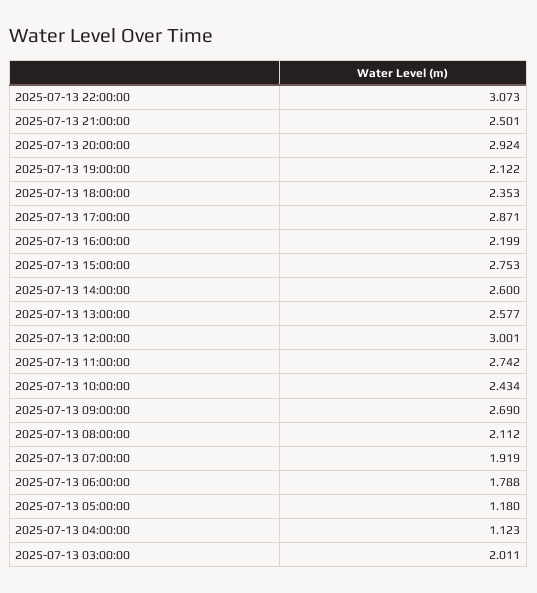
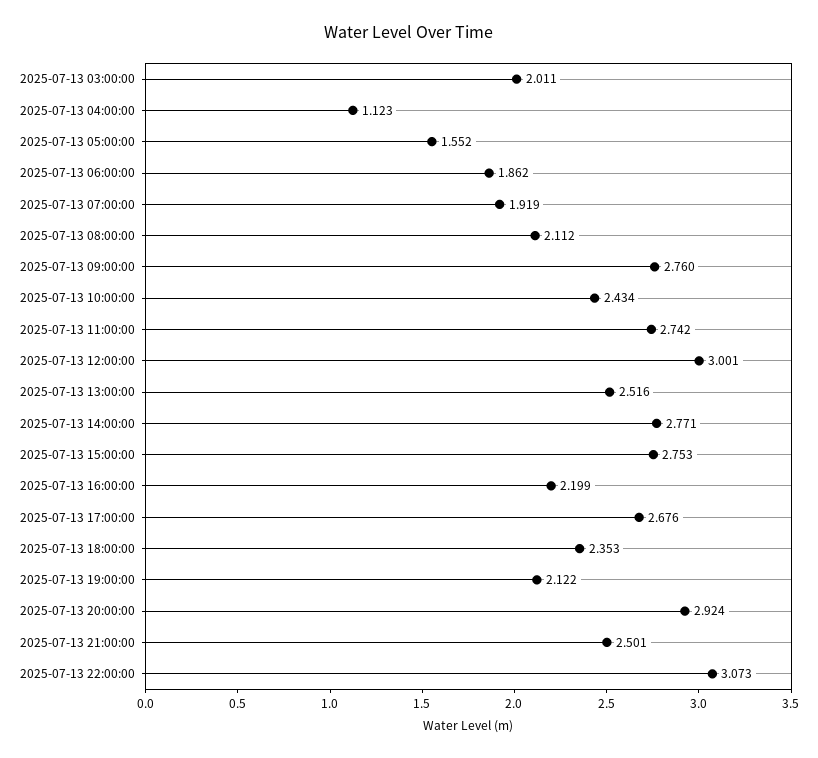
  {
    "2025-07-13 22:00:00": 3.073,
    "2025-07-13 21:00:00": 2.501,
    "2025-07-13 20:00:00": 2.924,
    "2025-07-13 19:00:00": 2.122,
    "2025-07-13 18:00:00": 2.353,
-   "2025-07-13 17:00:00": 2.871,
+   "2025-07-13 17:00:00": 2.676,
    "2025-07-13 16:00:00": 2.199,
    "2025-07-13 15:00:00": 2.753,
-   "2025-07-13 14:00:00": 2.6,
+   "2025-07-13 14:00:00": 2.771,
-   "2025-07-13 13:00:00": 2.577,
+   "2025-07-13 13:00:00": 2.516,
    "2025-07-13 12:00:00": 3.001,
    "2025-07-13 11:00:00": 2.742,
    "2025-07-13 10:00:00": 2.434,
-   "2025-07-13 09:00:00": 2.69,
+   "2025-07-13 09:00:00": 2.76,
    "2025-07-13 08:00:00": 2.112,
    "2025-07-13 07:00:00": 1.919,
-   "2025-07-13 06:00:00": 1.788,
+   "2025-07-13 06:00:00": 1.862,
-   "2025-07-13 05:00:00": 1.18,
+   "2025-07-13 05:00:00": 1.552,
    "2025-07-13 04:00:00": 1.123,
    "2025-07-13 03:00:00": 2.011
  }

